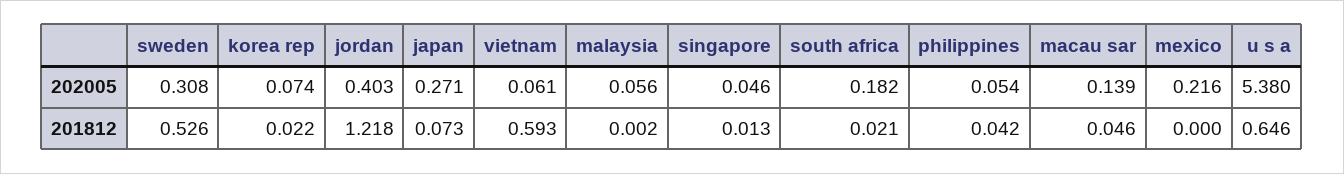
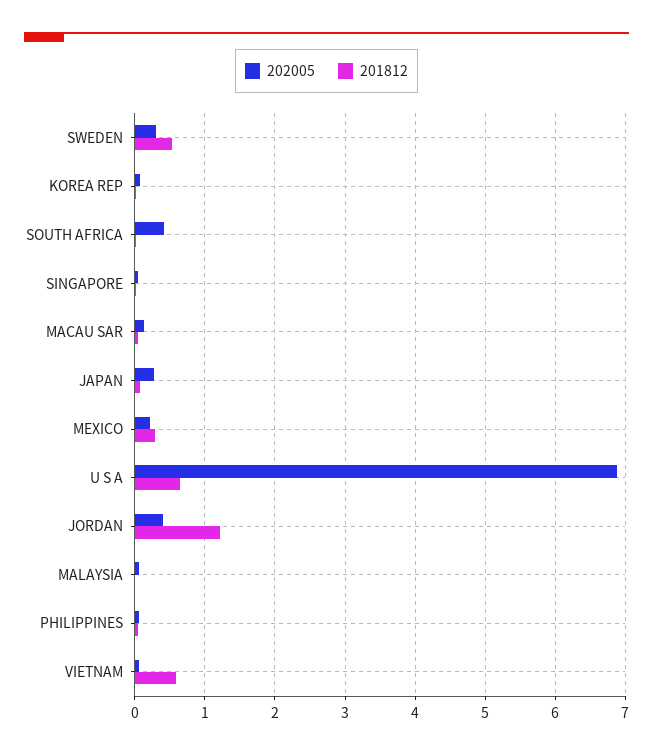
  {
    "202005": {
      "sweden": 0.308,
      "korea rep": 0.074,
      "jordan": 0.403,
      "japan": 0.271,
      "vietnam": 0.061,
      "malaysia": 0.056,
      "singapore": 0.046,
-     "south africa": 0.182,
+     "south africa": 0.4,
      "philippines": 0.054,
      "macau sar": 0.139,
      "mexico": 0.216,
-     "u s a": 5.38
+     "u s a": 6.9
    },
    "201812": {
      "sweden": 0.526,
      "korea rep": 0.022,
      "jordan": 1.218,
      "japan": 0.073,
      "vietnam": 0.593,
      "malaysia": 0.002,
      "singapore": 0.013,
      "south africa": 0.021,
      "philippines": 0.042,
      "macau sar": 0.046,
-     "mexico": 0,
+     "mexico": 0.3,
      "u s a": 0.646
    }
  }

